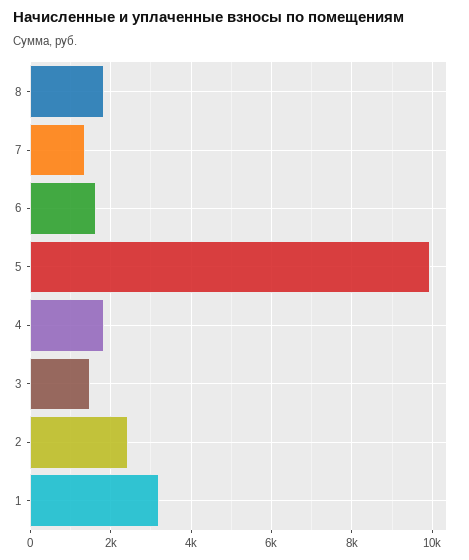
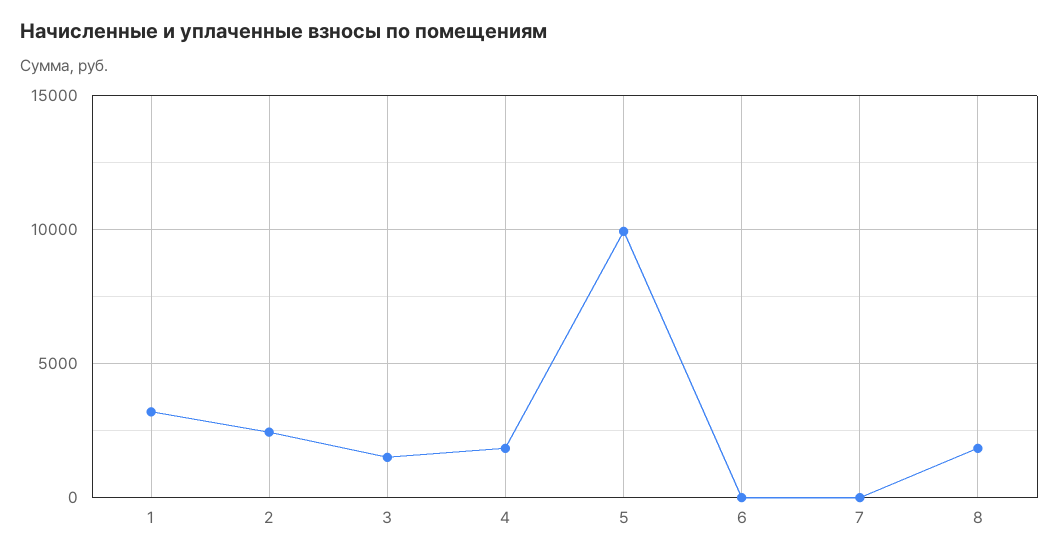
  {
    "8": 1800,
-   "7": 1400,
+   "7": 0,
-   "6": 1600,
+   "6": 0,
    "5": 10000,
    "4": 1800,
    "3": 1600,
    "2": 2400,
    "1": 3200
  }

